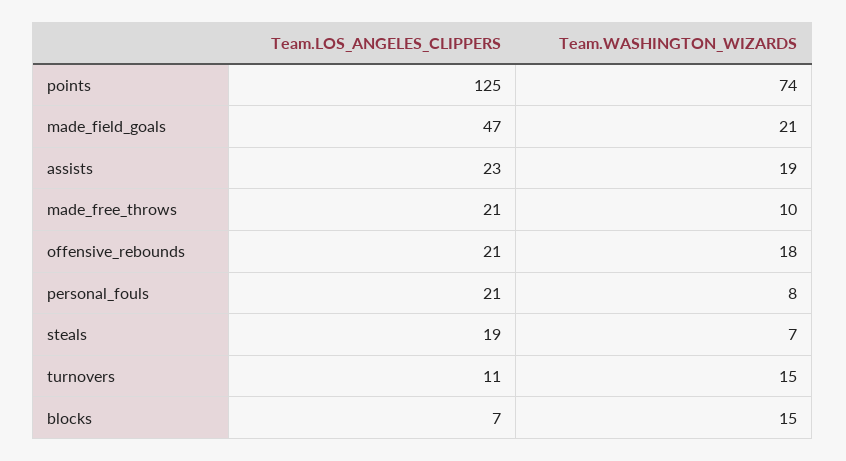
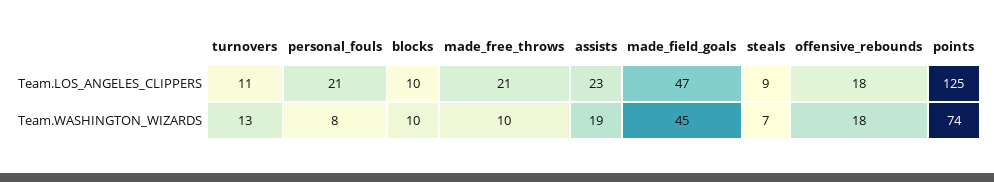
  {
    "Team.LOS_ANGELES_CLIPPERS": {
      "points": 125,
      "made_field_goals": 47,
      "assists": 23,
      "made_free_throws": 21,
-     "offensive_rebounds": 21,
+     "offensive_rebounds": 18,
      "personal_fouls": 21,
-     "steals": 19,
+     "steals": 9,
      "turnovers": 11,
-     "blocks": 7
+     "blocks": 10
    },
    "Team.WASHINGTON_WIZARDS": {
      "points": 74,
-     "made_field_goals": 21,
+     "made_field_goals": 45,
      "assists": 19,
      "made_free_throws": 10,
      "offensive_rebounds": 18,
      "personal_fouls": 8,
      "steals": 7,
-     "turnovers": 15,
+     "turnovers": 13,
-     "blocks": 15
+     "blocks": 10
    }
  }

